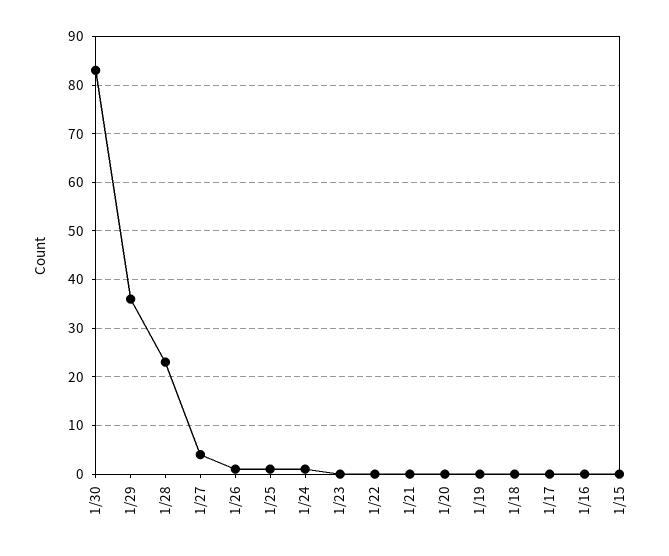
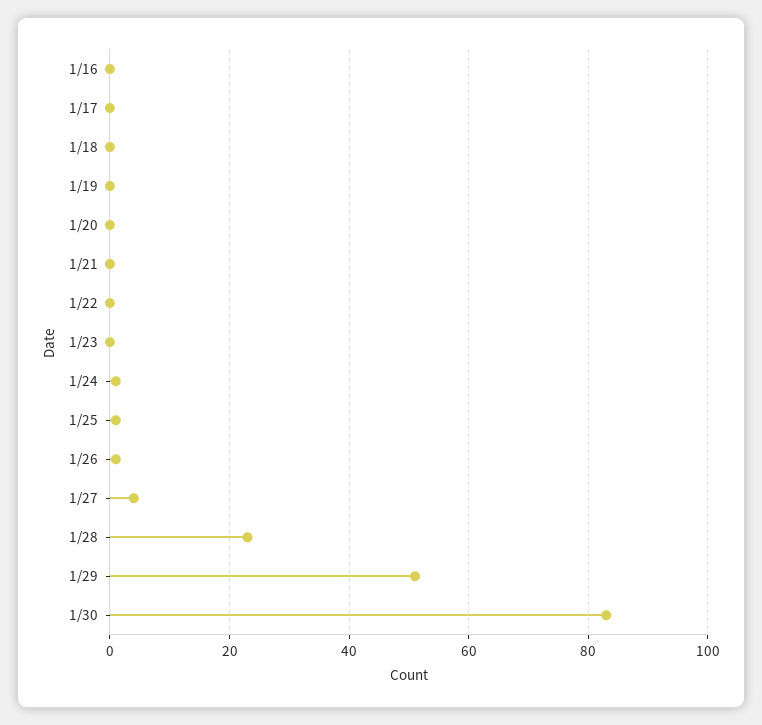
  {
    "1/30": 85,
-   "1/29": 35,
+   "1/29": 50,
    "1/28": 25,
    "1/27": 5,
    "1/26": 0,
    "1/25": 0,
    "1/24": 0,
    "1/23": 0,
    "1/22": 0,
    "1/21": 0,
    "1/20": 0,
    "1/19": 0,
    "1/18": 0,
    "1/17": 0,
-   "1/16": 0,
+   "1/16": 0
-   "1/15": 0
  }

